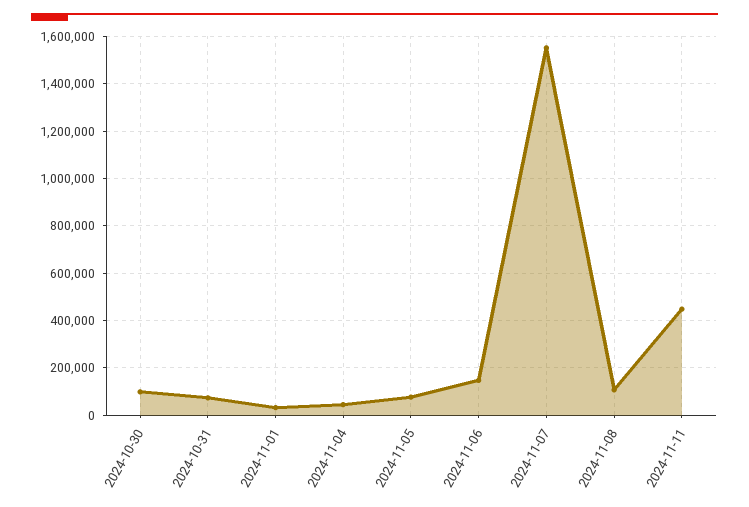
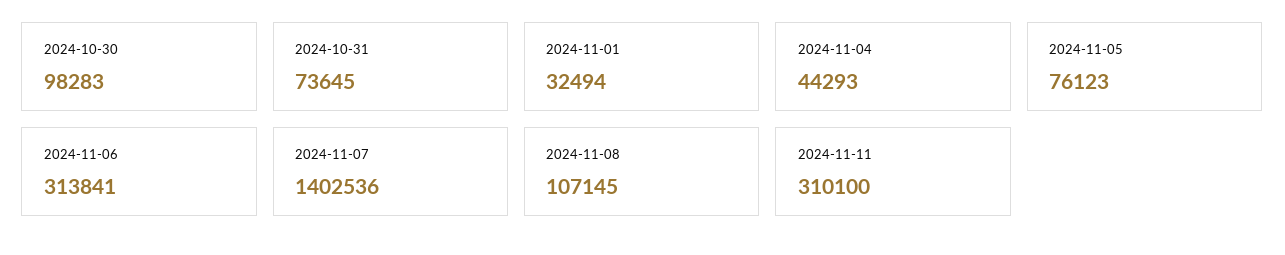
  {
    "2024-10-30": 98283,
    "2024-10-31": 73645,
    "2024-11-01": 32494,
    "2024-11-04": 44293,
    "2024-11-05": 76123,
-   "2024-11-06": 150000,
+   "2024-11-06": 313841,
-   "2024-11-07": 1550000,
+   "2024-11-07": 1402536,
    "2024-11-08": 107145,
-   "2024-11-11": 450000
+   "2024-11-11": 310100
  }

